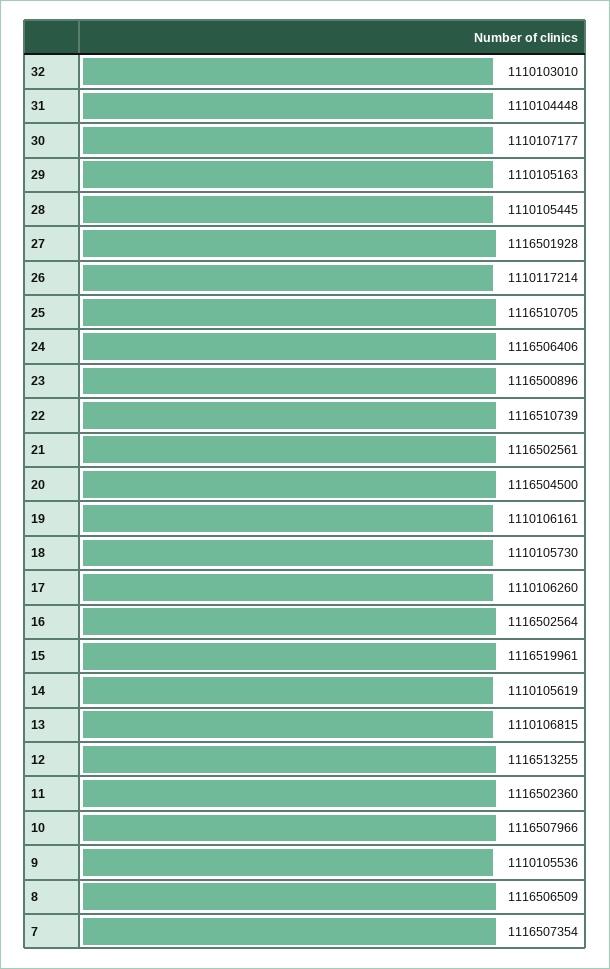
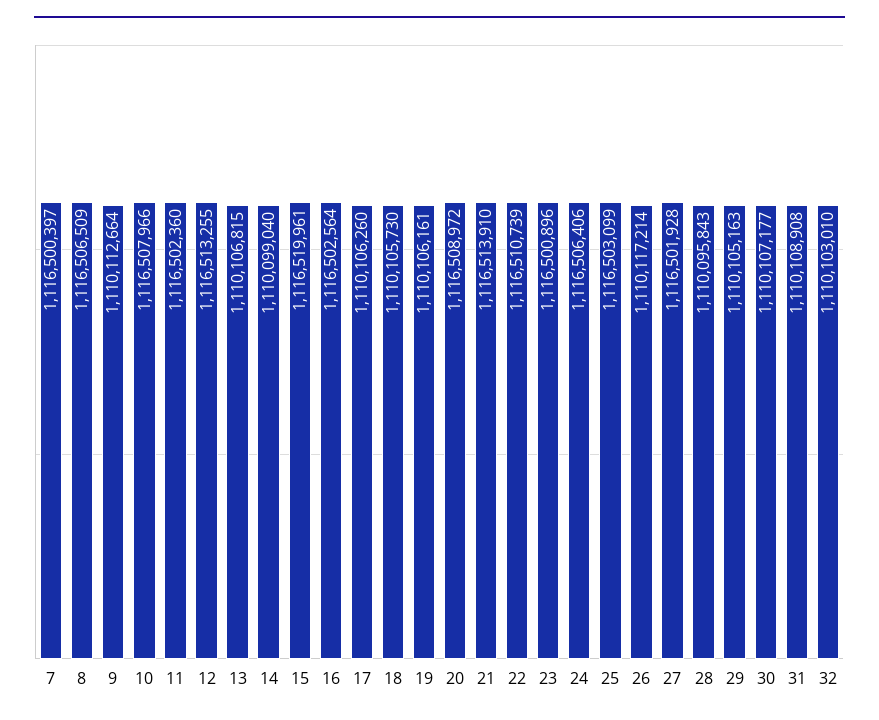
  {
    "32": 1110103010,
-   "31": 1110104448,
+   "31": 1110108908,
    "30": 1110107177,
    "29": 1110105163,
-   "28": 1110105445,
+   "28": 1110095843,
    "27": 1116501928,
    "26": 1110117214,
-   "25": 1116510705,
+   "25": 1116503099,
    "24": 1116506406,
    "23": 1116500896,
    "22": 1116510739,
-   "21": 1116502561,
+   "21": 1116513910,
-   "20": 1116504500,
+   "20": 1116508972,
    "19": 1110106161,
    "18": 1110105730,
    "17": 1110106260,
    "16": 1116502564,
    "15": 1116519961,
-   "14": 1110105619,
+   "14": 1110099040,
    "13": 1110106815,
    "12": 1116513255,
    "11": 1116502360,
    "10": 1116507966,
-   "9": 1110105536,
+   "9": 1110112664,
    "8": 1116506509,
-   "7": 1116507354
+   "7": 1116500397
  }

